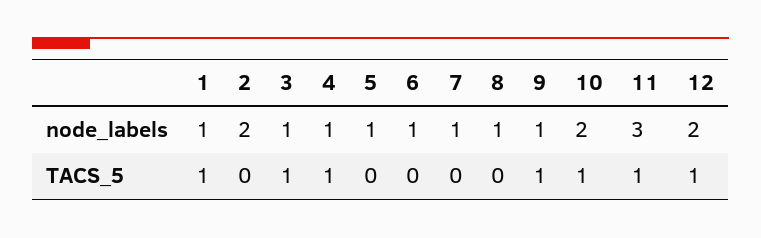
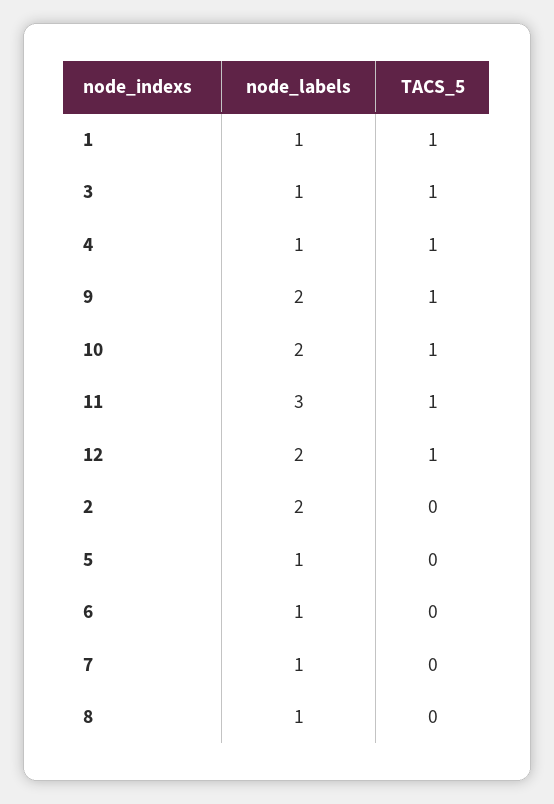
  {
    "1": {
      "node_labels": 1,
      "TACS_5": 1
    },
    "2": {
      "node_labels": 2,
      "TACS_5": 0
    },
    "3": {
      "node_labels": 1,
      "TACS_5": 1
    },
    "4": {
      "node_labels": 1,
      "TACS_5": 1
    },
    "5": {
      "node_labels": 1,
      "TACS_5": 0
    },
    "6": {
      "node_labels": 1,
      "TACS_5": 0
    },
    "7": {
      "node_labels": 1,
      "TACS_5": 0
    },
    "8": {
      "node_labels": 1,
      "TACS_5": 0
    },
    "9": {
-     "node_labels": 1,
+     "node_labels": 2,
      "TACS_5": 1
    },
    "10": {
      "node_labels": 2,
      "TACS_5": 1
    },
    "11": {
      "node_labels": 3,
      "TACS_5": 1
    },
    "12": {
      "node_labels": 2,
      "TACS_5": 1
    }
  }

